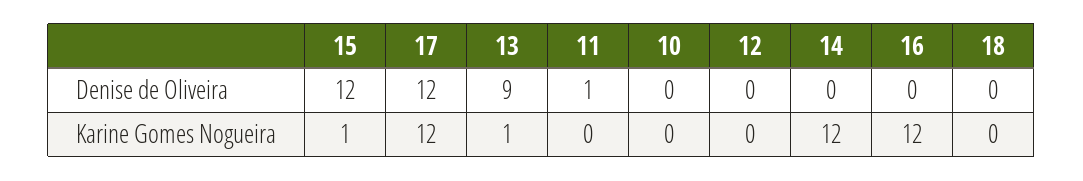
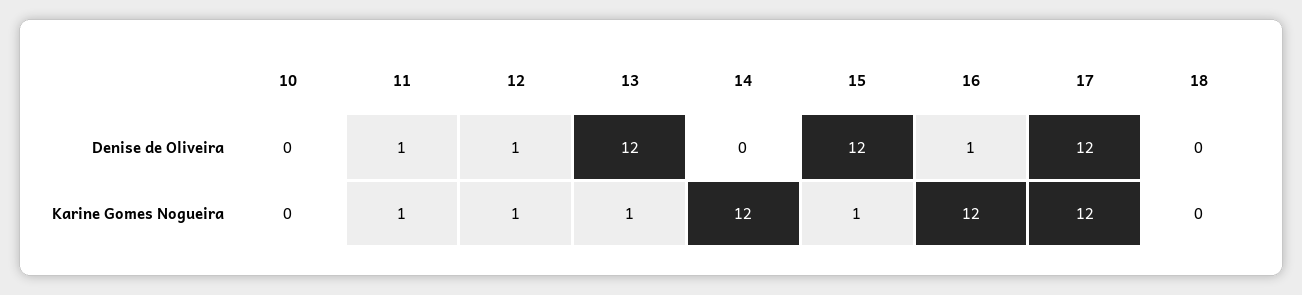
  {
    "15": {
      "Denise de Oliveira": 12,
      "Karine Gomes Nogueira": 1
    },
    "17": {
      "Denise de Oliveira": 12,
      "Karine Gomes Nogueira": 12
    },
    "13": {
-     "Denise de Oliveira": 9,
+     "Denise de Oliveira": 12,
      "Karine Gomes Nogueira": 1
    },
    "11": {
      "Denise de Oliveira": 1,
-     "Karine Gomes Nogueira": 0
+     "Karine Gomes Nogueira": 1
    },
    "10": {
      "Denise de Oliveira": 0,
      "Karine Gomes Nogueira": 0
    },
    "12": {
-     "Denise de Oliveira": 0,
+     "Denise de Oliveira": 1,
-     "Karine Gomes Nogueira": 0
+     "Karine Gomes Nogueira": 1
    },
    "14": {
      "Denise de Oliveira": 0,
      "Karine Gomes Nogueira": 12
    },
    "16": {
-     "Denise de Oliveira": 0,
+     "Denise de Oliveira": 1,
      "Karine Gomes Nogueira": 12
    },
    "18": {
      "Denise de Oliveira": 0,
      "Karine Gomes Nogueira": 0
    }
  }

